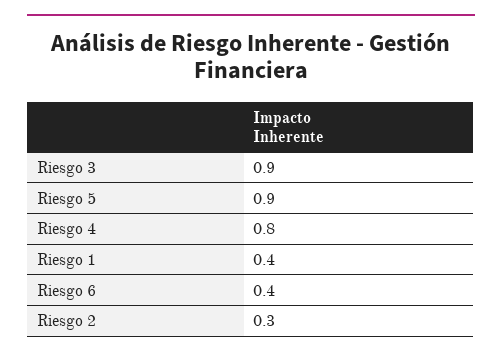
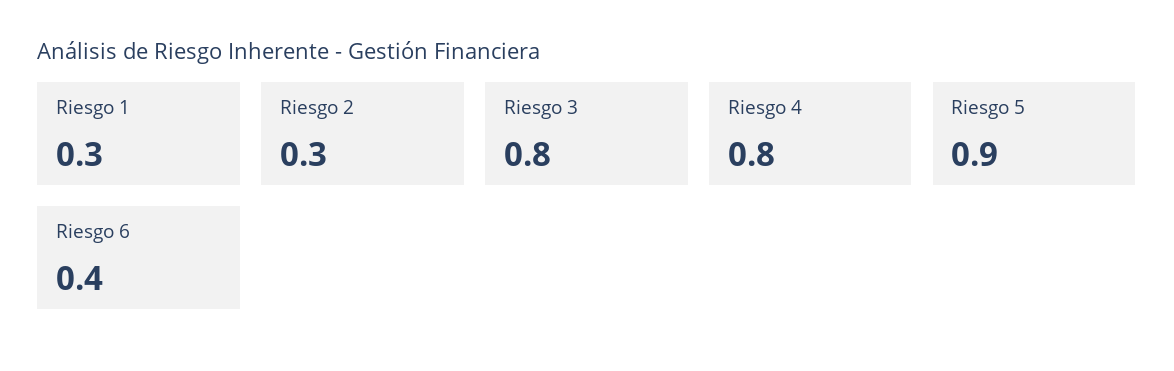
  {
-   "Riesgo 3": 0.9,
+   "Riesgo 3": 0.8,
    "Riesgo 5": 0.9,
    "Riesgo 4": 0.8,
-   "Riesgo 1": 0.4,
+   "Riesgo 1": 0.3,
    "Riesgo 6": 0.4,
    "Riesgo 2": 0.3
  }

